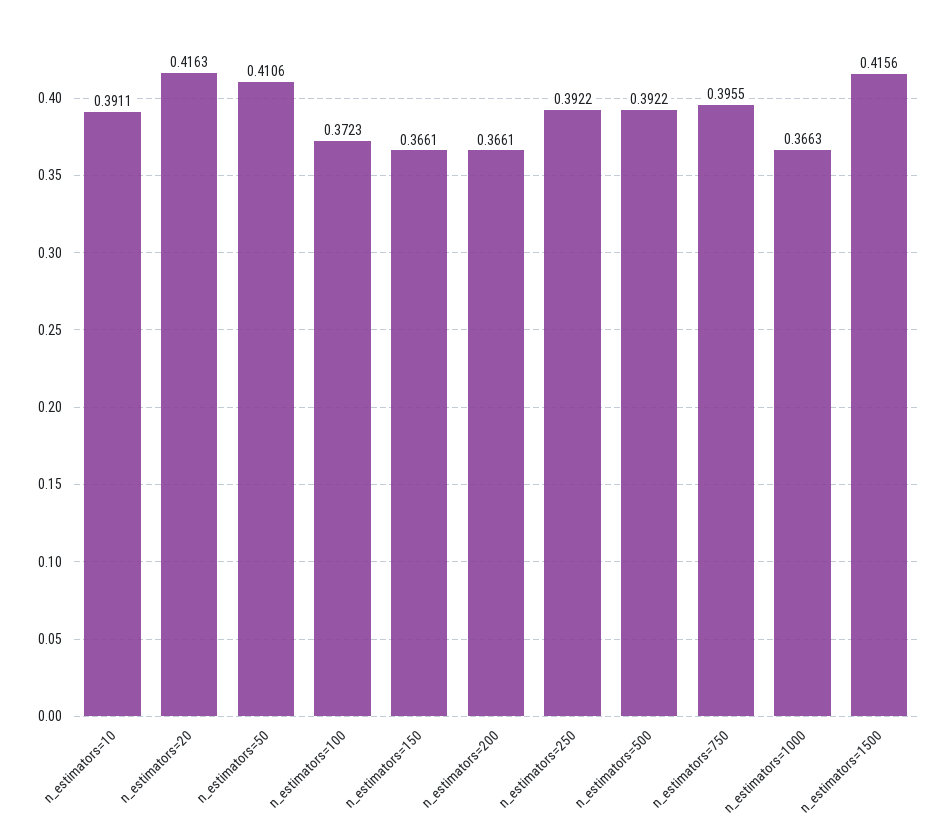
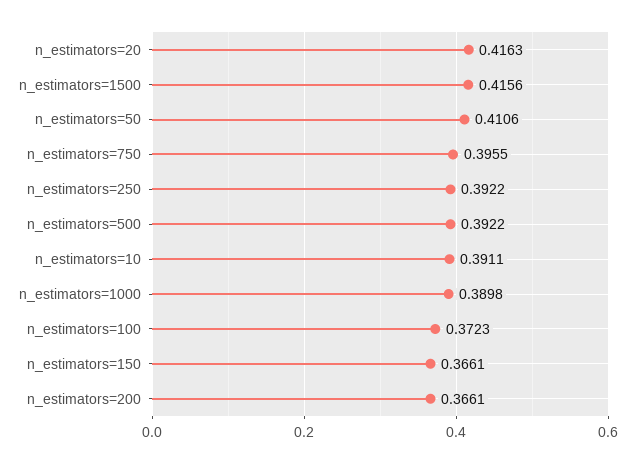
  {
    "n_estimators=10": 0.3911,
    "n_estimators=20": 0.4163,
    "n_estimators=50": 0.4106,
    "n_estimators=100": 0.3723,
    "n_estimators=150": 0.3661,
    "n_estimators=200": 0.3661,
    "n_estimators=250": 0.3922,
    "n_estimators=500": 0.3922,
    "n_estimators=750": 0.3955,
-   "n_estimators=1000": 0.3663,
+   "n_estimators=1000": 0.3898,
    "n_estimators=1500": 0.4156
  }

